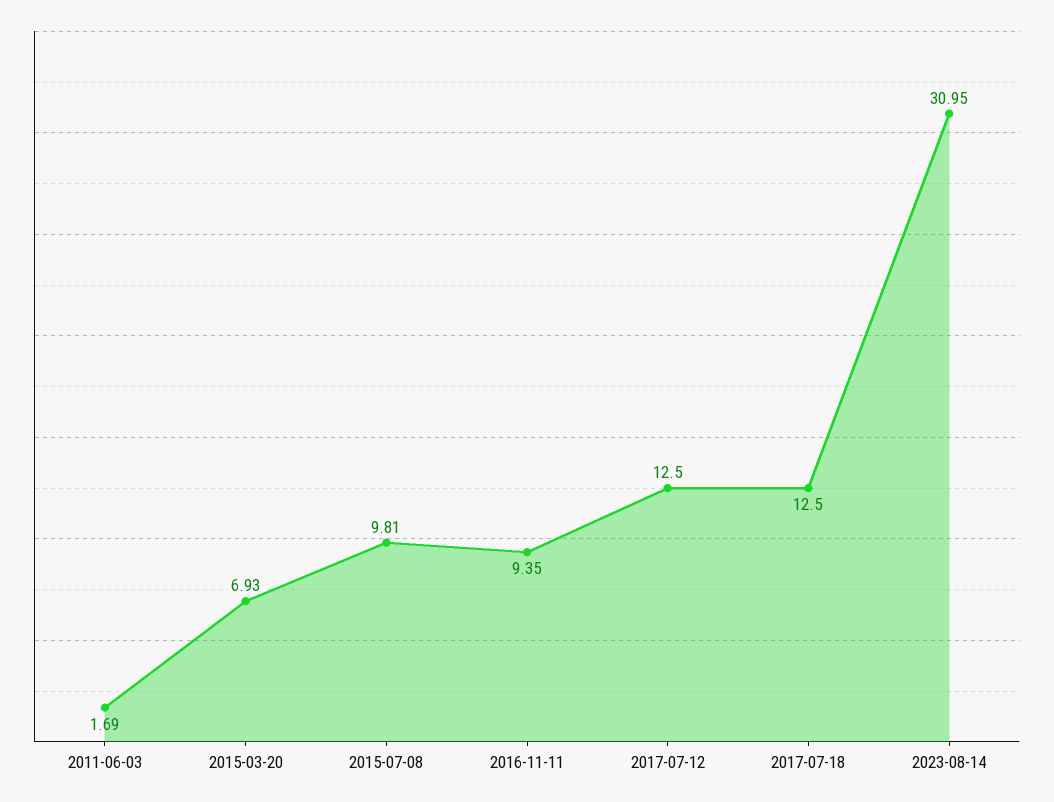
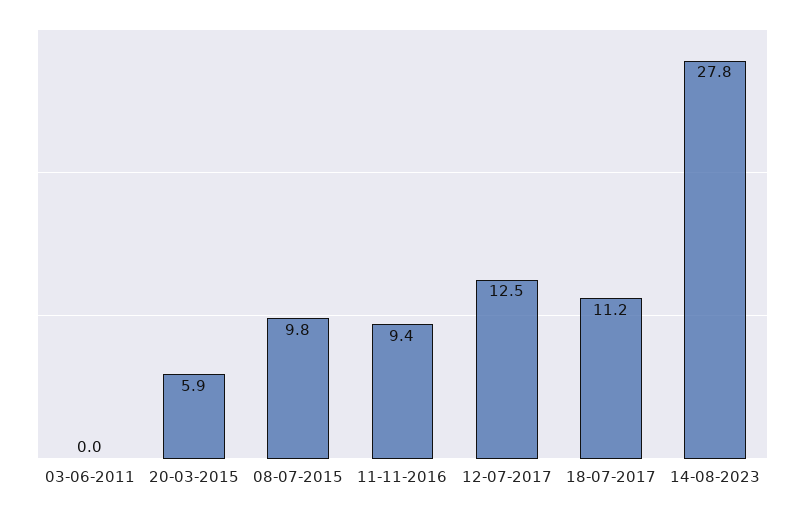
  {
-   "2011-06-03": 1.69,
+   "2011-06-03": 0,
-   "2015-03-20": 6.93,
+   "2015-03-20": 5.9,
    "2015-07-08": 9.81,
    "2016-11-11": 9.35,
    "2017-07-12": 12.5,
-   "2017-07-18": 12.5,
+   "2017-07-18": 11.2,
-   "2023-08-14": 30.95
+   "2023-08-14": 27.8
  }

